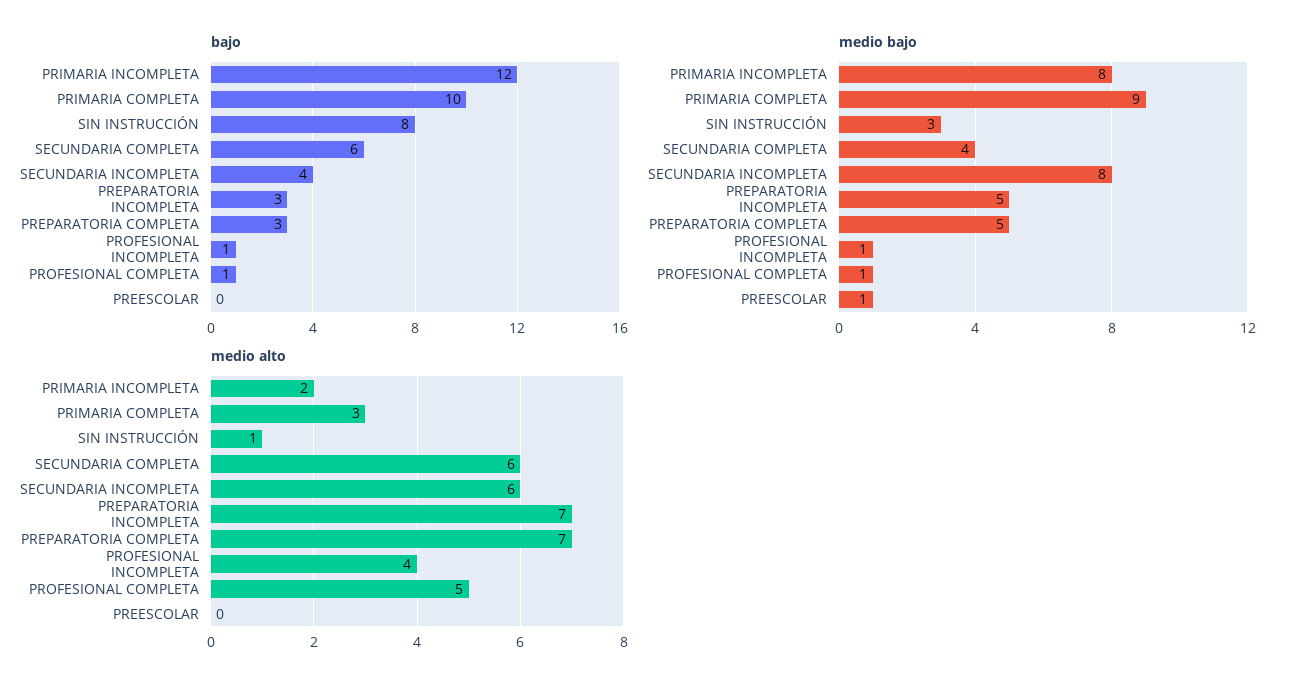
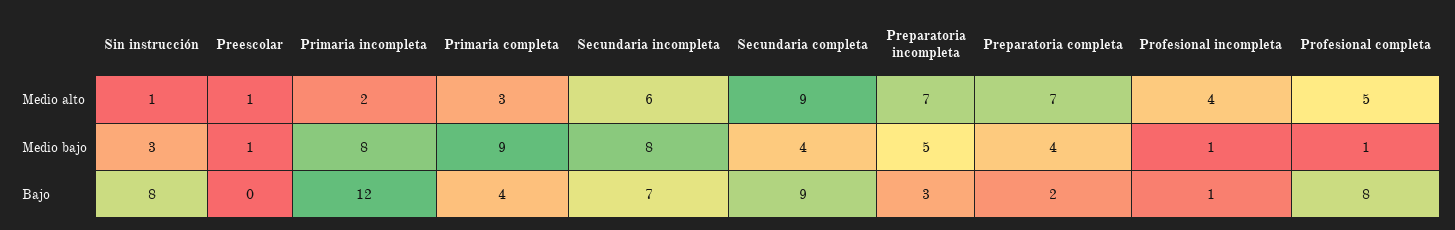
  {
    "bajo": {
      "PRIMARIA INCOMPLETA": 12,
-     "PRIMARIA COMPLETA": 10,
+     "PRIMARIA COMPLETA": 4,
      "SIN INSTRUCCIÓN": 8,
-     "SECUNDARIA COMPLETA": 6,
+     "SECUNDARIA COMPLETA": 9,
-     "SECUNDARIA INCOMPLETA": 4,
+     "SECUNDARIA INCOMPLETA": 7,
      "PREPARATORIA INCOMPLETA": 3,
-     "PREPARATORIA COMPLETA": 3,
+     "PREPARATORIA COMPLETA": 2,
      "PROFESIONAL INCOMPLETA": 1,
-     "PROFESIONAL COMPLETA": 1,
+     "PROFESIONAL COMPLETA": 8,
      "PREESCOLAR": 0
    },
    "medio bajo": {
      "PRIMARIA INCOMPLETA": 8,
      "PRIMARIA COMPLETA": 9,
      "SIN INSTRUCCIÓN": 3,
      "SECUNDARIA COMPLETA": 4,
      "SECUNDARIA INCOMPLETA": 8,
      "PREPARATORIA INCOMPLETA": 5,
-     "PREPARATORIA COMPLETA": 5,
+     "PREPARATORIA COMPLETA": 4,
      "PROFESIONAL INCOMPLETA": 1,
      "PROFESIONAL COMPLETA": 1,
      "PREESCOLAR": 1
    },
    "medio alto": {
      "PRIMARIA INCOMPLETA": 2,
      "PRIMARIA COMPLETA": 3,
      "SIN INSTRUCCIÓN": 1,
-     "SECUNDARIA COMPLETA": 6,
+     "SECUNDARIA COMPLETA": 9,
      "SECUNDARIA INCOMPLETA": 6,
      "PREPARATORIA INCOMPLETA": 7,
      "PREPARATORIA COMPLETA": 7,
      "PROFESIONAL INCOMPLETA": 4,
      "PROFESIONAL COMPLETA": 5,
-     "PREESCOLAR": 0
+     "PREESCOLAR": 1
    }
  }

